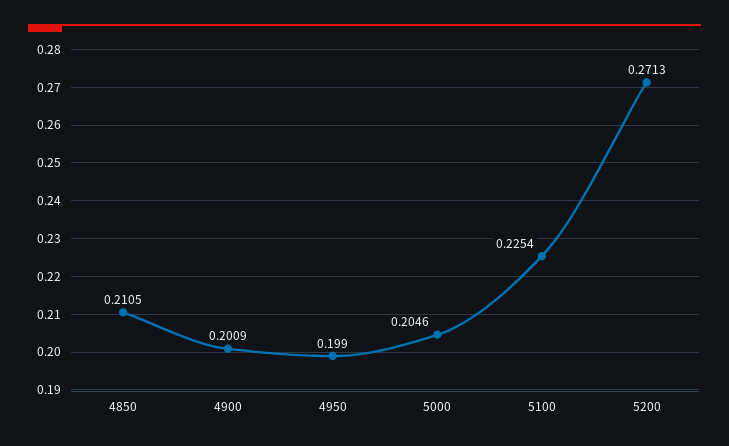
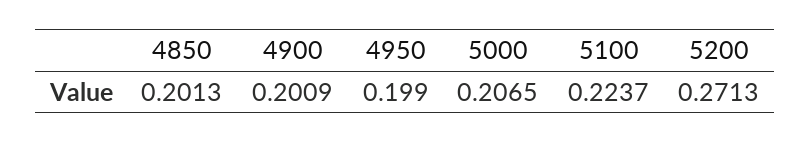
  {
-   "4850": 0.2105,
+   "4850": 0.2013,
    "4900": 0.2009,
    "4950": 0.199,
-   "5000": 0.2046,
+   "5000": 0.2065,
-   "5100": 0.2254,
+   "5100": 0.2237,
    "5200": 0.2713
  }

